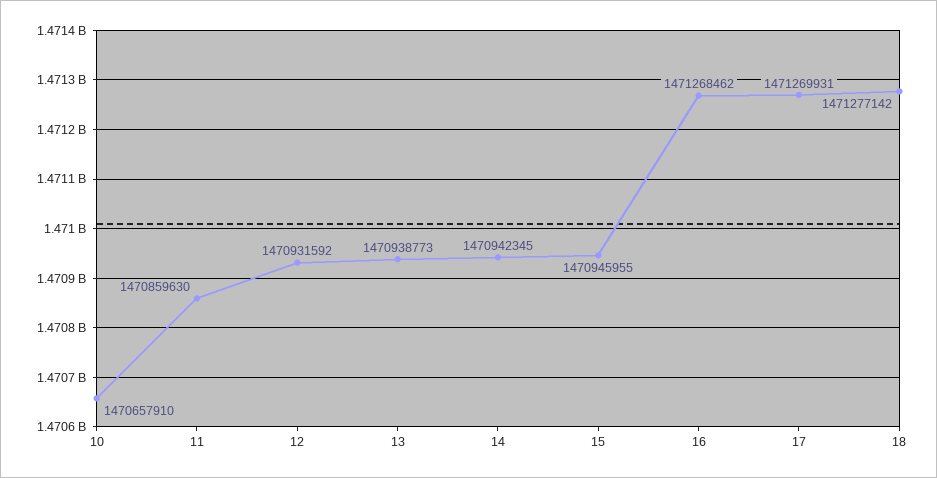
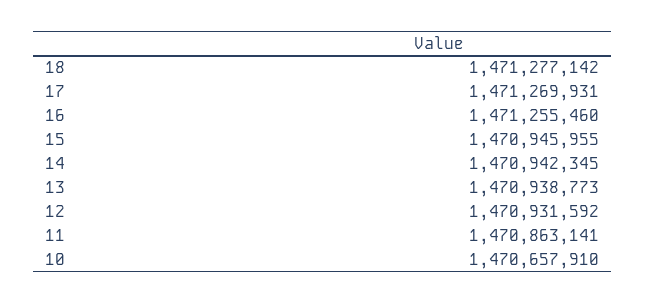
  {
    "10": 1470657910,
-   "11": 1470859630,
+   "11": 1470863141,
    "12": 1470931592,
    "13": 1470938773,
    "14": 1470942345,
    "15": 1470945955,
-   "16": 1471268462,
+   "16": 1471255460,
    "17": 1471269931,
    "18": 1471277142
  }

